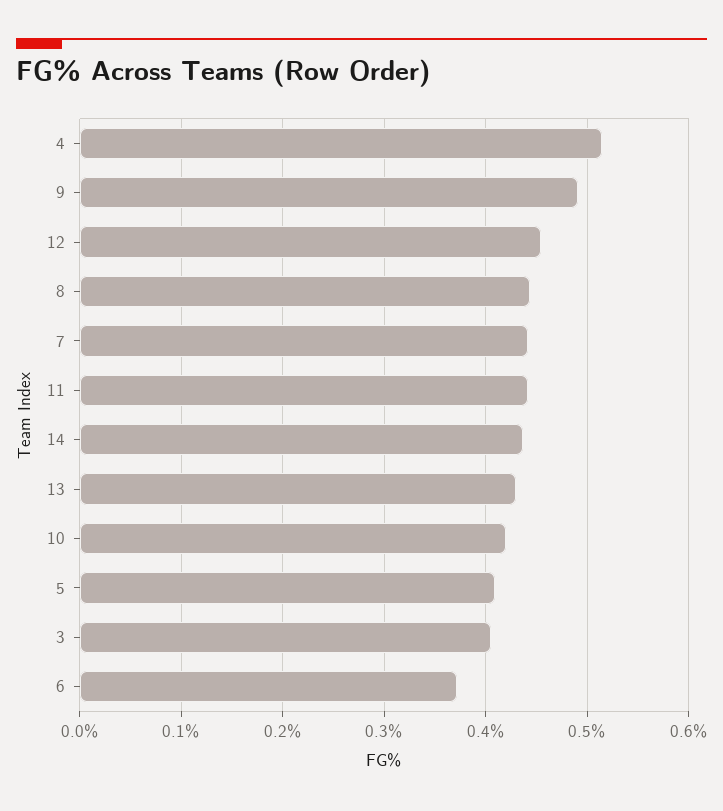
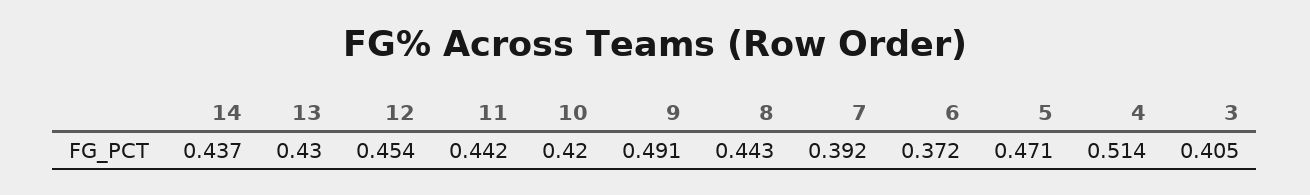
  {
    "4": 0.514,
    "9": 0.491,
    "12": 0.454,
    "8": 0.443,
-   "7": 0.44,
+   "7": 0.392,
    "11": 0.442,
    "14": 0.437,
    "13": 0.43,
    "10": 0.42,
-   "5": 0.41,
+   "5": 0.471,
    "3": 0.405,
    "6": 0.372
  }

